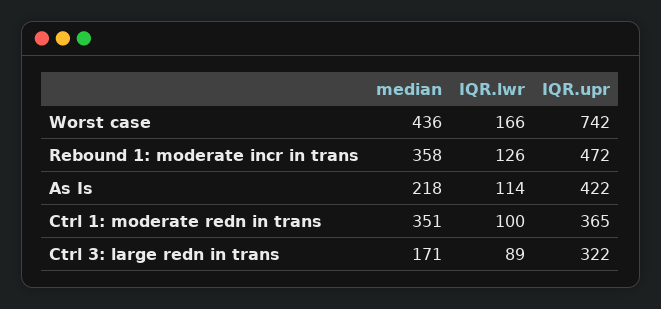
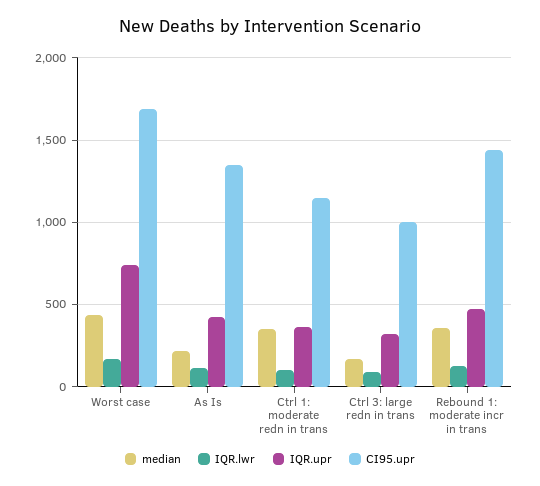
  {
    "median": {
      "Worst case": 436,
      "Rebound 1: moderate incr in trans": 358,
      "As Is": 218,
      "Ctrl 1: moderate redn in trans": 351,
      "Ctrl 3: large redn in trans": 171
    },
    "IQR.lwr": {
      "Worst case": 166,
      "Rebound 1: moderate incr in trans": 126,
      "As Is": 114,
      "Ctrl 1: moderate redn in trans": 100,
      "Ctrl 3: large redn in trans": 89
    },
    "IQR.upr": {
      "Worst case": 742,
      "Rebound 1: moderate incr in trans": 472,
      "As Is": 422,
      "Ctrl 1: moderate redn in trans": 365,
      "Ctrl 3: large redn in trans": 322
-   }
+   },
+   "CI95.upr": {
+     "Worst case": 1700,
+     "As Is": 1350,
+     "Ctrl 1: moderate redn in trans": 1150,
+     "Ctrl 3: large redn in trans": 1000,
+     "Rebound 1: moderate incr in trans": 1450
+   }
  }

